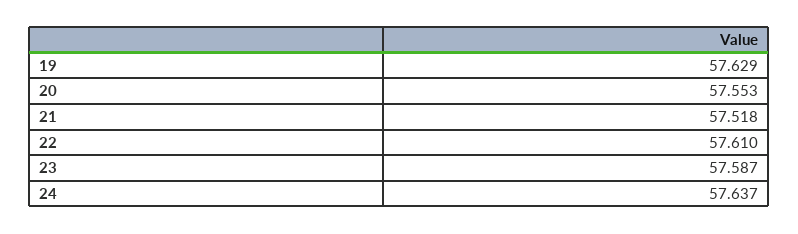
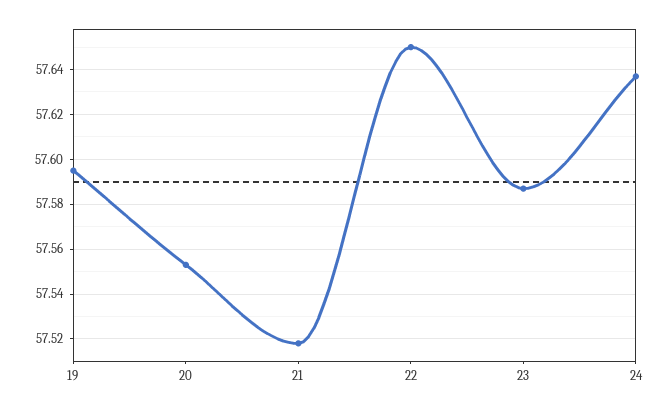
  {
-   "19": 57.629,
+   "19": 57.595,
    "20": 57.553,
    "21": 57.518,
-   "22": 57.61,
+   "22": 57.65,
    "23": 57.587,
    "24": 57.637
  }

